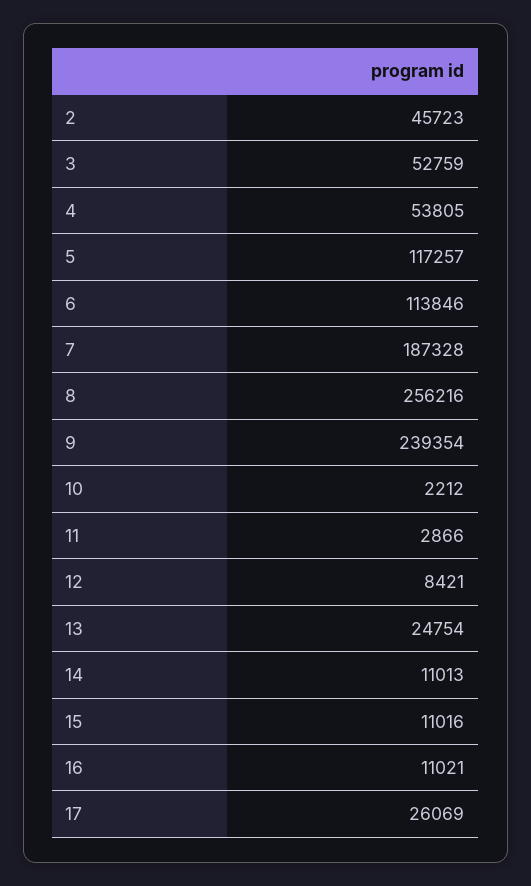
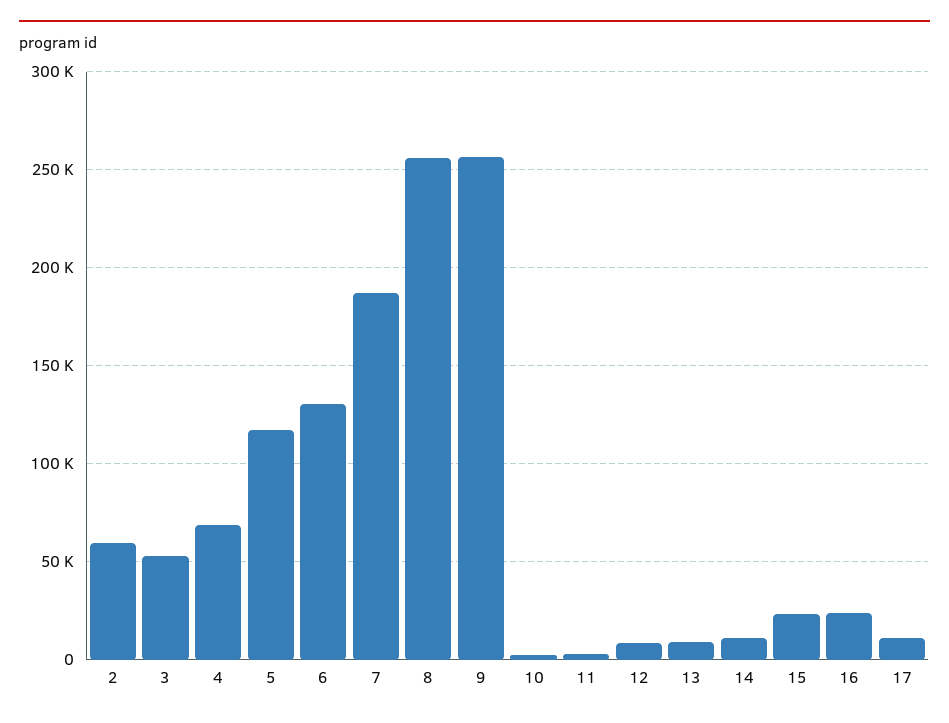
  {
-   "2": 45723,
+   "2": 60000,
    "3": 52759,
-   "4": 53805,
+   "4": 70000,
    "5": 117257,
-   "6": 113846,
+   "6": 130000,
    "7": 187328,
    "8": 256216,
-   "9": 239354,
+   "9": 255000,
    "10": 2212,
    "11": 2866,
    "12": 8421,
-   "13": 24754,
+   "13": 10000,
    "14": 11013,
-   "15": 11016,
+   "15": 25000,
-   "16": 11021,
+   "16": 25000,
-   "17": 26069
+   "17": 10000
  }

